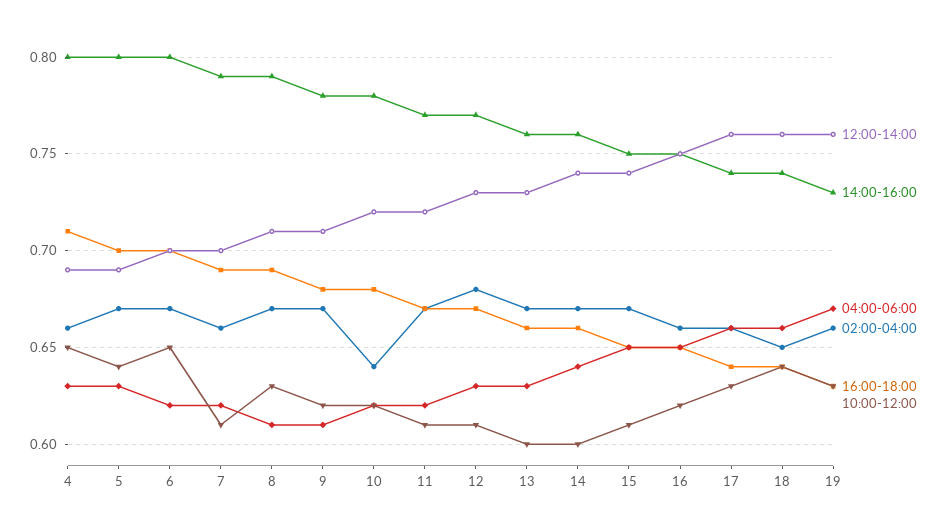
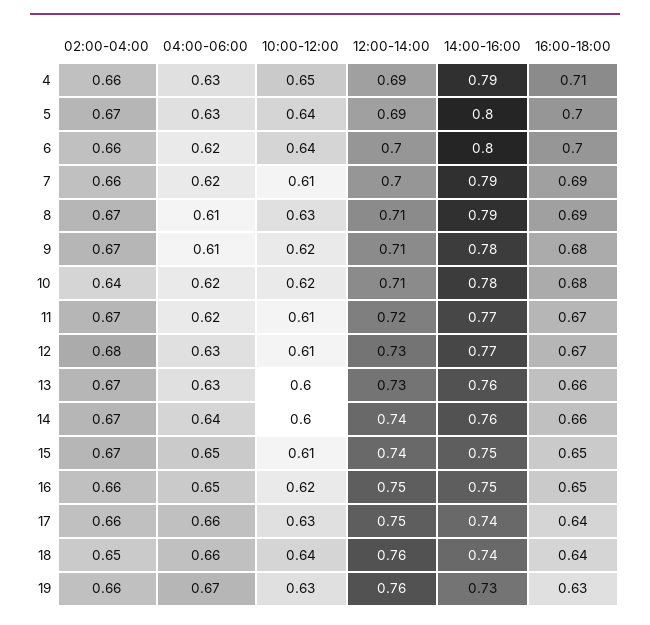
  {
    "12:00-14:00": {
      "4": 0.69,
      "5": 0.69,
      "6": 0.7,
      "7": 0.7,
      "8": 0.71,
      "9": 0.71,
-     "10": 0.72,
+     "10": 0.71,
      "11": 0.72,
      "12": 0.73,
      "13": 0.73,
      "14": 0.74,
      "15": 0.74,
      "16": 0.75,
-     "17": 0.76,
+     "17": 0.75,
      "18": 0.76,
      "19": 0.76
    },
    "14:00-16:00": {
-     "4": 0.8,
+     "4": 0.79,
      "5": 0.8,
      "6": 0.8,
      "7": 0.79,
      "8": 0.79,
      "9": 0.78,
      "10": 0.78,
      "11": 0.77,
      "12": 0.77,
      "13": 0.76,
      "14": 0.76,
      "15": 0.75,
      "16": 0.75,
      "17": 0.74,
      "18": 0.74,
      "19": 0.73
    },
    "04:00-06:00": {
      "4": 0.63,
      "5": 0.63,
      "6": 0.62,
      "7": 0.62,
      "8": 0.61,
      "9": 0.61,
      "10": 0.62,
      "11": 0.62,
      "12": 0.63,
      "13": 0.63,
      "14": 0.64,
      "15": 0.65,
      "16": 0.65,
      "17": 0.66,
      "18": 0.66,
      "19": 0.67
    },
    "02:00-04:00": {
      "4": 0.66,
      "5": 0.67,
-     "6": 0.67,
+     "6": 0.66,
      "7": 0.66,
      "8": 0.67,
      "9": 0.67,
      "10": 0.64,
      "11": 0.67,
      "12": 0.68,
      "13": 0.67,
      "14": 0.67,
      "15": 0.67,
      "16": 0.66,
      "17": 0.66,
      "18": 0.65,
      "19": 0.66
    },
    "16:00-18:00": {
      "4": 0.71,
      "5": 0.7,
      "6": 0.7,
      "7": 0.69,
      "8": 0.69,
      "9": 0.68,
      "10": 0.68,
      "11": 0.67,
      "12": 0.67,
      "13": 0.66,
      "14": 0.66,
      "15": 0.65,
      "16": 0.65,
      "17": 0.64,
      "18": 0.64,
      "19": 0.63
    },
    "10:00-12:00": {
      "4": 0.65,
      "5": 0.64,
-     "6": 0.65,
+     "6": 0.64,
      "7": 0.61,
      "8": 0.63,
      "9": 0.62,
      "10": 0.62,
      "11": 0.61,
      "12": 0.61,
      "13": 0.6,
      "14": 0.6,
      "15": 0.61,
      "16": 0.62,
      "17": 0.63,
      "18": 0.64,
      "19": 0.63
    }
  }

